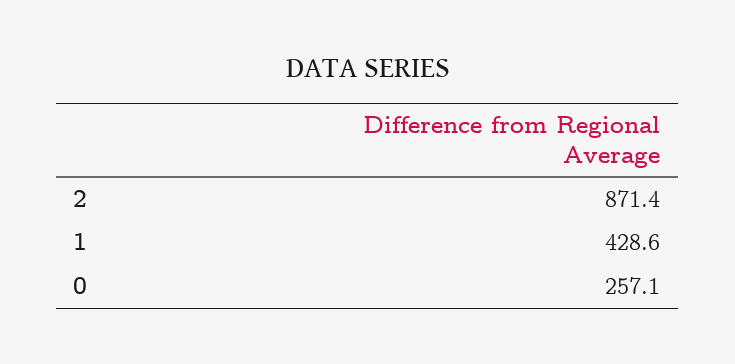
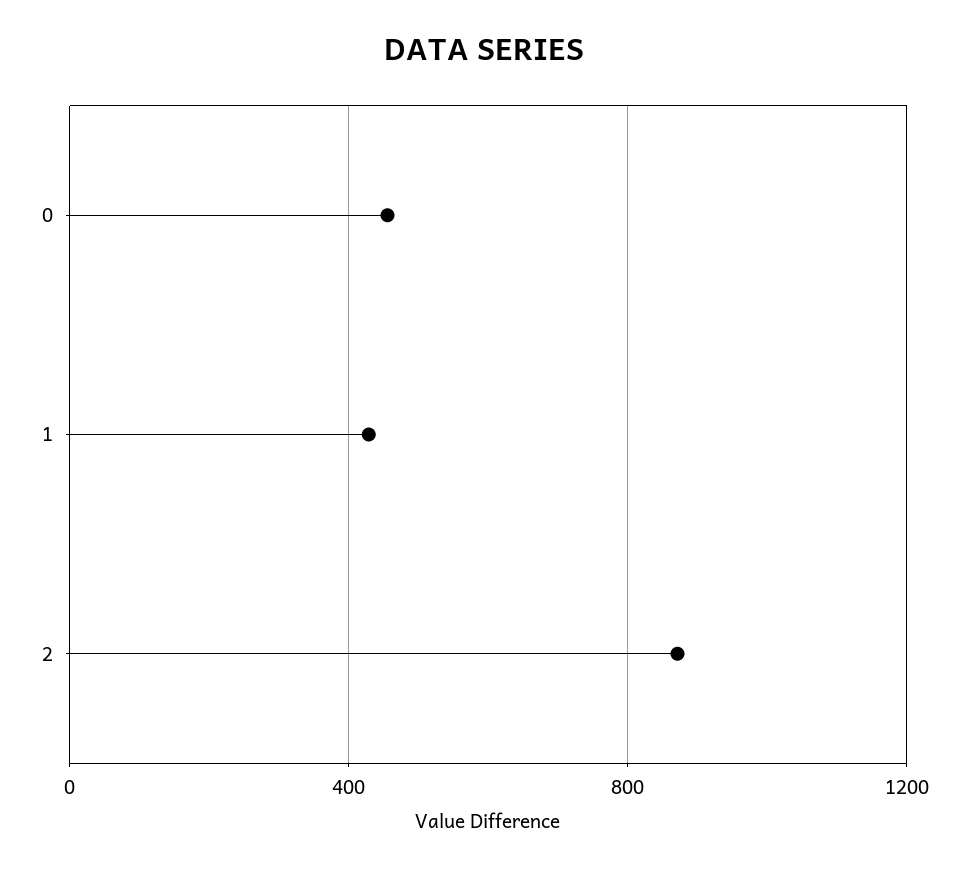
  {
    "2": 871.4,
    "1": 428.6,
-   "0": 257.1
+   "0": 450
  }

